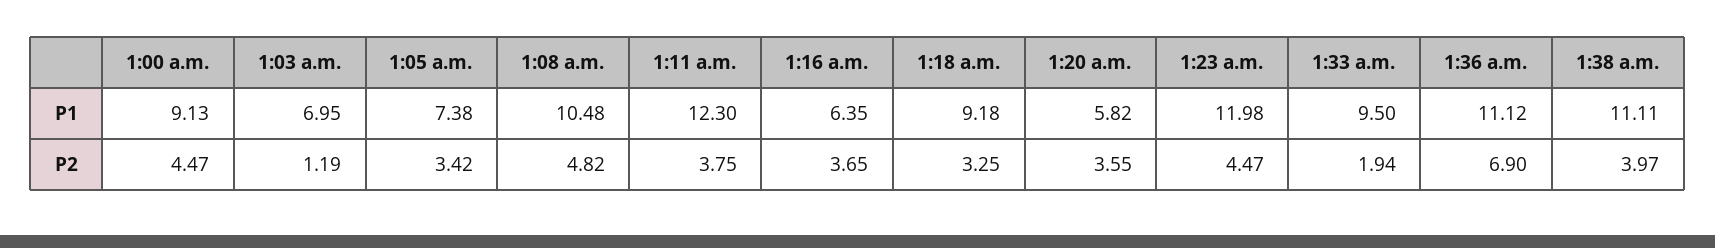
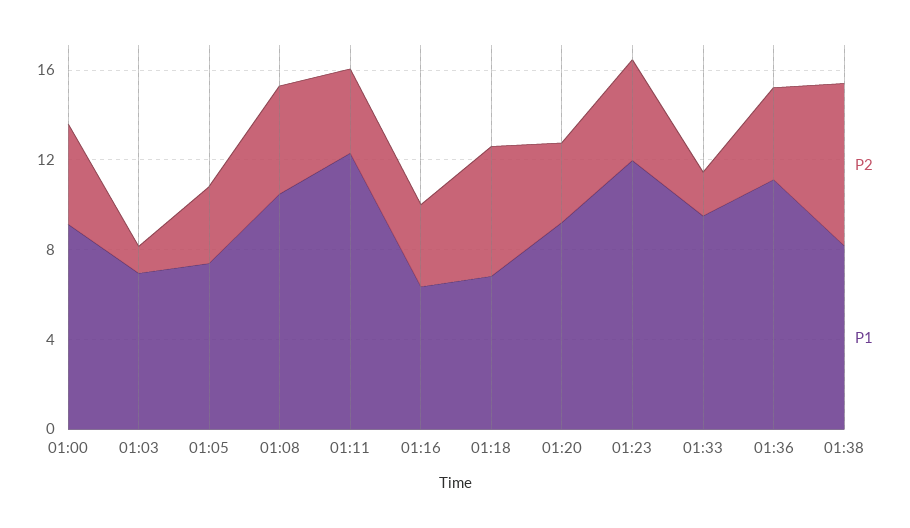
  {
    "P1": {
      "1:00 a.m.": 9.13,
      "1:03 a.m.": 6.95,
      "1:05 a.m.": 7.38,
      "1:08 a.m.": 10.48,
      "1:11 a.m.": 12.3,
      "1:16 a.m.": 6.35,
-     "1:18 a.m.": 9.18,
+     "1:18 a.m.": 7,
-     "1:20 a.m.": 5.82,
+     "1:20 a.m.": 9,
      "1:23 a.m.": 11.98,
      "1:33 a.m.": 9.5,
      "1:36 a.m.": 11.12,
-     "1:38 a.m.": 11.11
+     "1:38 a.m.": 8
    },
    "P2": {
      "1:00 a.m.": 4.47,
      "1:03 a.m.": 1.19,
      "1:05 a.m.": 3.42,
      "1:08 a.m.": 4.82,
      "1:11 a.m.": 3.75,
      "1:16 a.m.": 3.65,
-     "1:18 a.m.": 3.25,
+     "1:18 a.m.": 6,
      "1:20 a.m.": 3.55,
      "1:23 a.m.": 4.47,
      "1:33 a.m.": 1.94,
-     "1:36 a.m.": 6.9,
+     "1:36 a.m.": 4,
-     "1:38 a.m.": 3.97
+     "1:38 a.m.": 7
    }
  }

